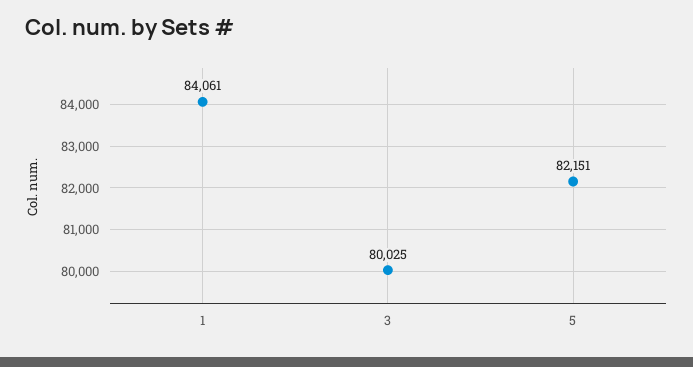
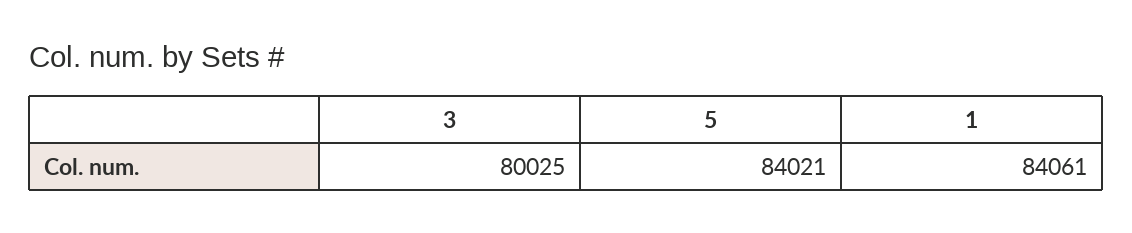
  {
    "1": 84061,
    "3": 80025,
-   "5": 82151
+   "5": 84021
  }

